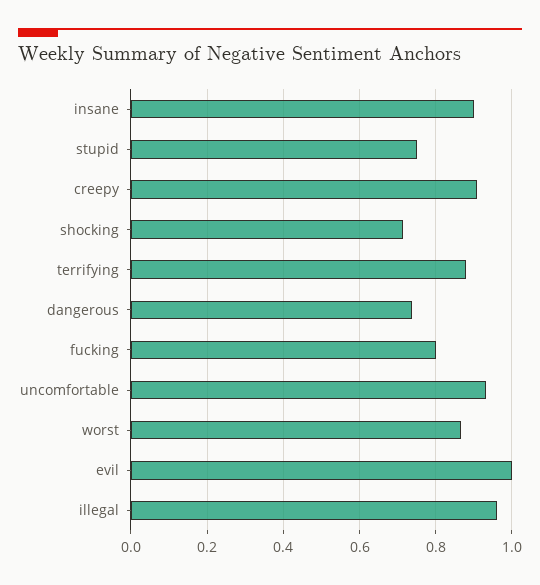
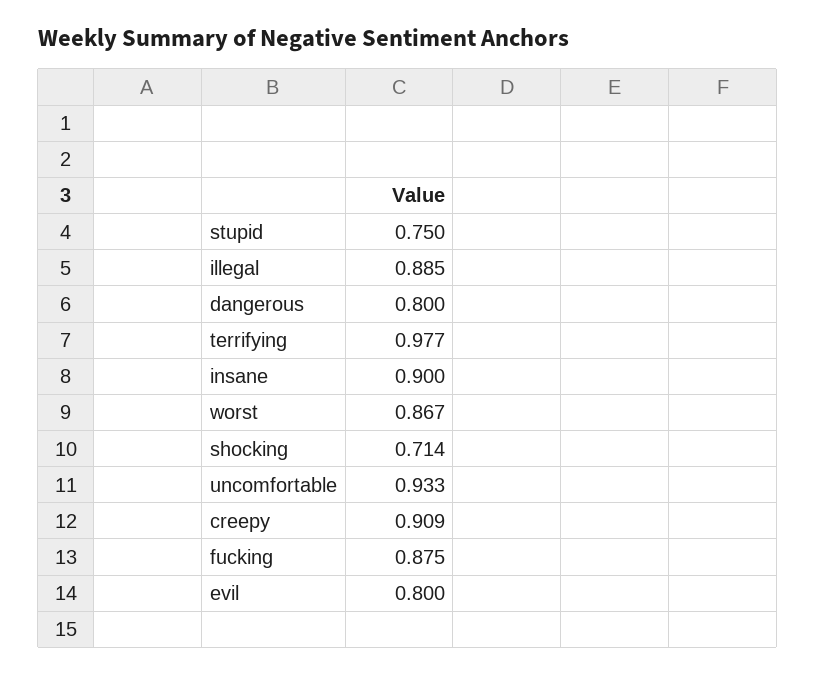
  {
    "insane": 0.9,
    "stupid": 0.75,
    "creepy": 0.909,
    "shocking": 0.714,
-   "terrifying": 0.88,
+   "terrifying": 0.977,
-   "dangerous": 0.74,
+   "dangerous": 0.8,
-   "fucking": 0.8,
+   "fucking": 0.875,
    "uncomfortable": 0.933,
    "worst": 0.867,
-   "evil": 1,
+   "evil": 0.8,
-   "illegal": 0.96
+   "illegal": 0.885
  }

